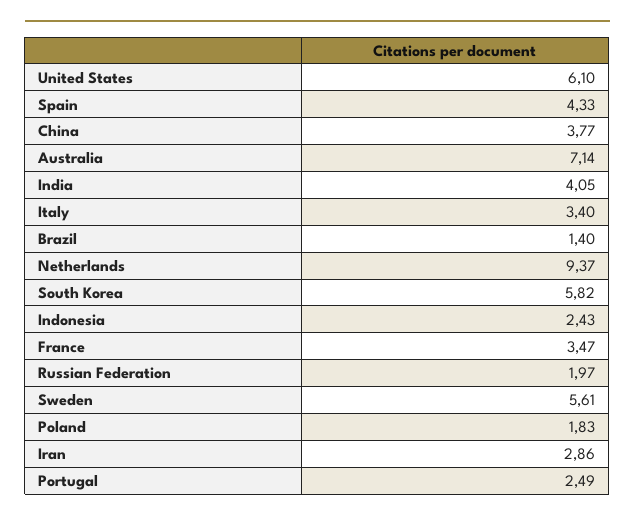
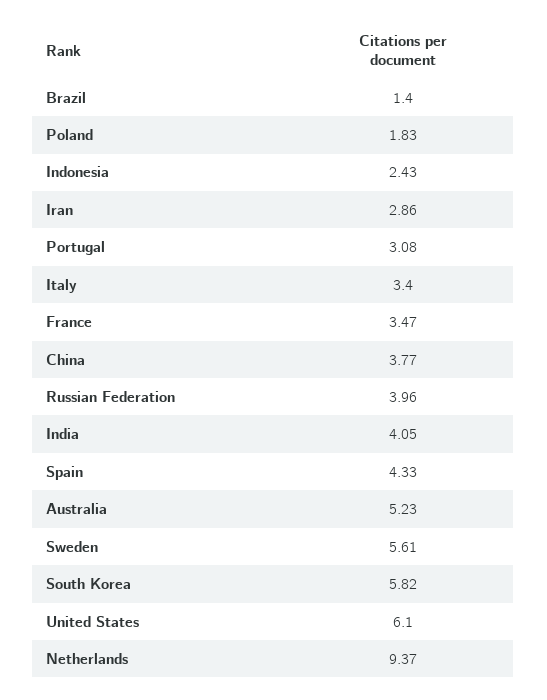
  {
    "United States": 6.1,
    "Spain": 4.33,
    "China": 3.77,
-   "Australia": 7.14,
+   "Australia": 5.23,
    "India": 4.05,
    "Italy": 3.4,
    "Brazil": 1.4,
    "Netherlands": 9.37,
    "South Korea": 5.82,
    "Indonesia": 2.43,
    "France": 3.47,
-   "Russian Federation": 1.97,
+   "Russian Federation": 3.96,
    "Sweden": 5.61,
    "Poland": 1.83,
    "Iran": 2.86,
-   "Portugal": 2.49
+   "Portugal": 3.08
  }

